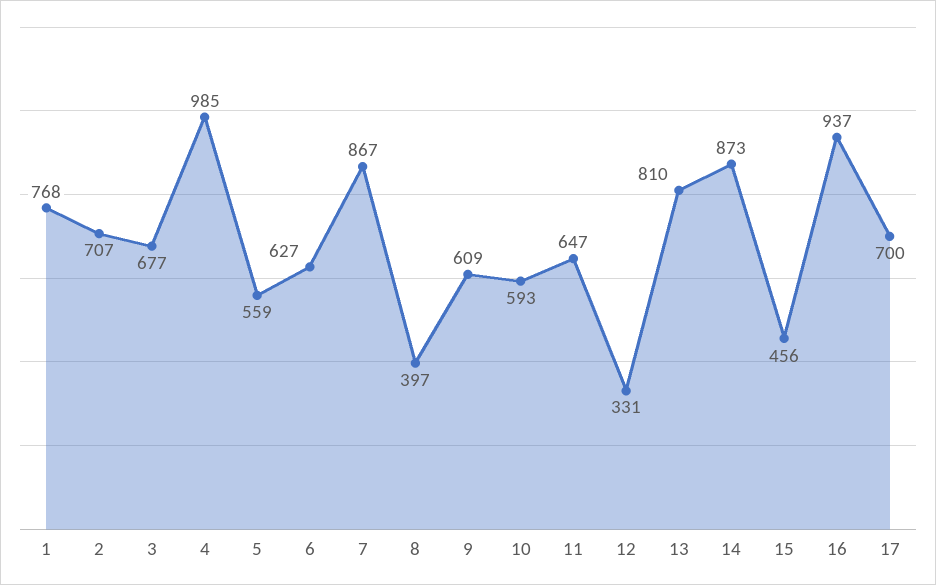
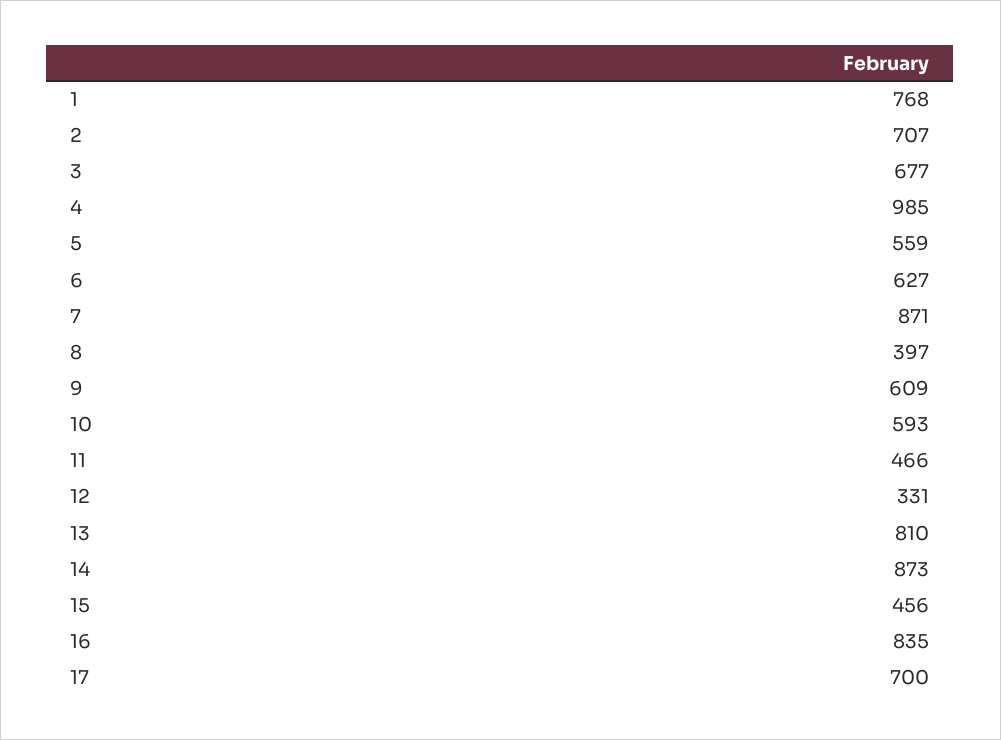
  {
    "1": 768,
    "2": 707,
    "3": 677,
    "4": 985,
    "5": 559,
    "6": 627,
-   "7": 867,
+   "7": 871,
    "8": 397,
    "9": 609,
    "10": 593,
-   "11": 647,
+   "11": 466,
    "12": 331,
    "13": 810,
    "14": 873,
    "15": 456,
-   "16": 937,
+   "16": 835,
    "17": 700
  }

